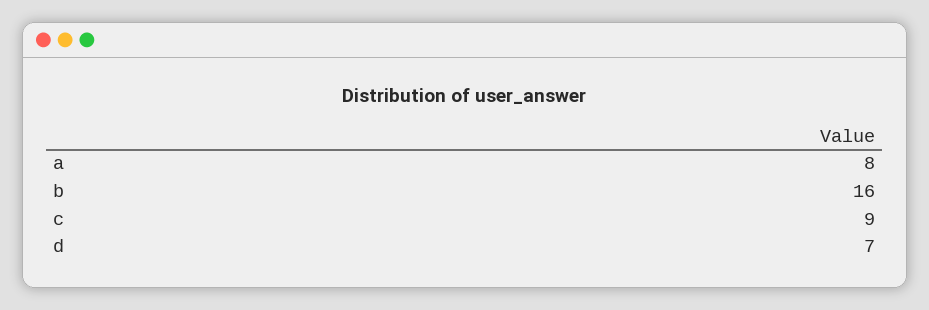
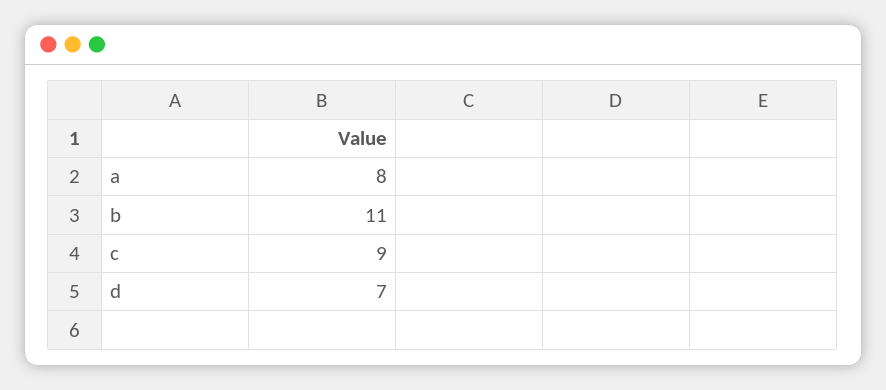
  {
    "a": 8,
-   "b": 16,
+   "b": 11,
    "c": 9,
    "d": 7
  }

